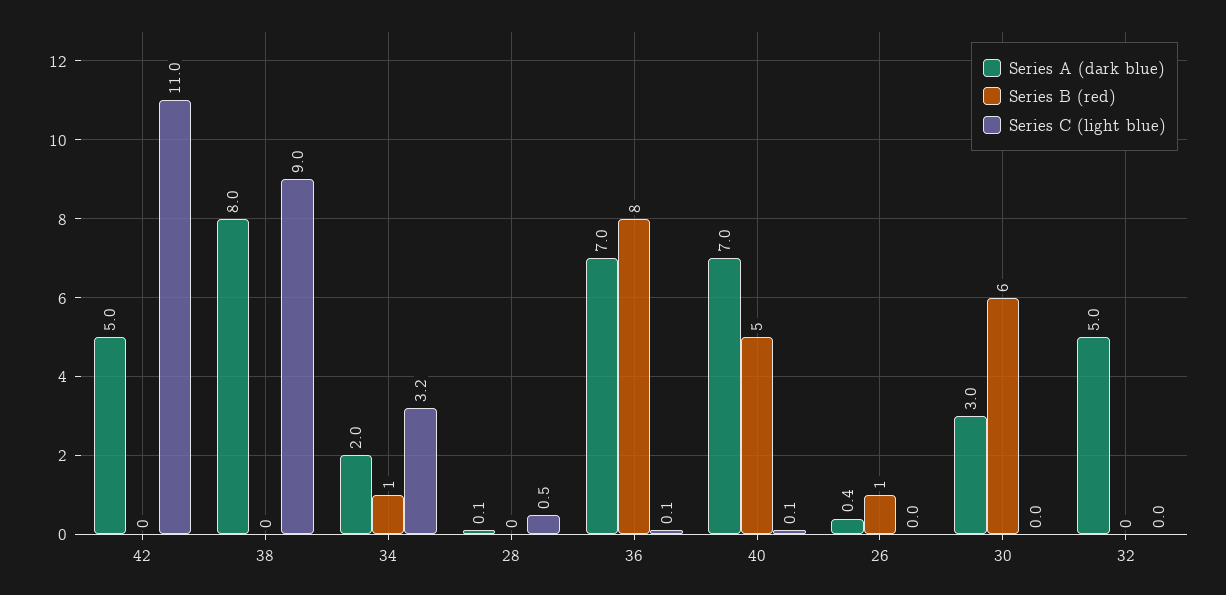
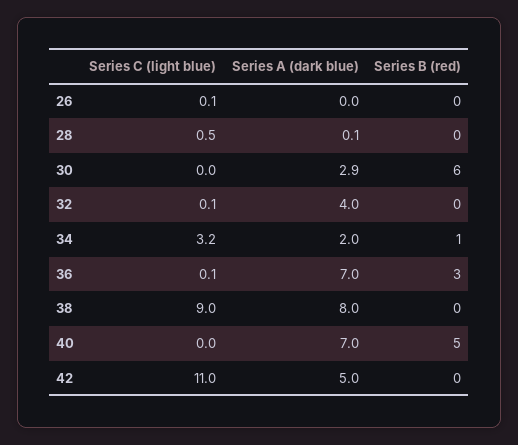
  {
    "Series A (dark blue)": {
      "42": 5,
      "38": 8,
      "34": 2,
      "28": 0.1,
      "36": 7,
      "40": 7,
-     "26": 0.4,
+     "26": 0,
-     "30": 3,
+     "30": 2.9,
-     "32": 5
+     "32": 4
    },
    "Series B (red)": {
      "42": 0,
      "38": 0,
      "34": 1,
      "28": 0,
-     "36": 8,
+     "36": 3,
      "40": 5,
-     "26": 1,
+     "26": 0,
      "30": 6,
      "32": 0
    },
    "Series C (light blue)": {
      "42": 11,
      "38": 9,
      "34": 3.2,
      "28": 0.5,
      "36": 0.1,
-     "40": 0.1,
+     "40": 0,
-     "26": 0,
+     "26": 0.1,
      "30": 0,
-     "32": 0
+     "32": 0.1
    }
  }

